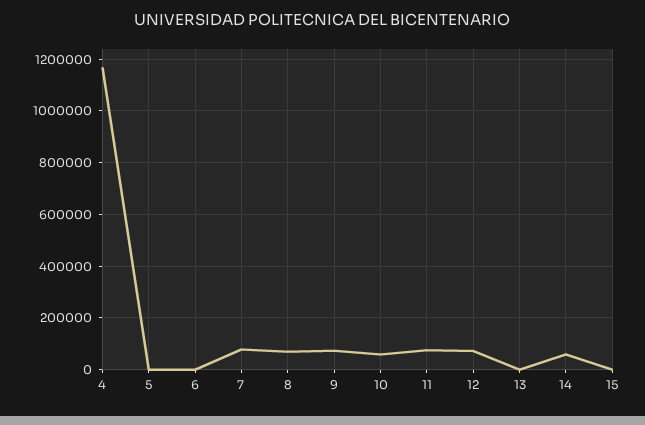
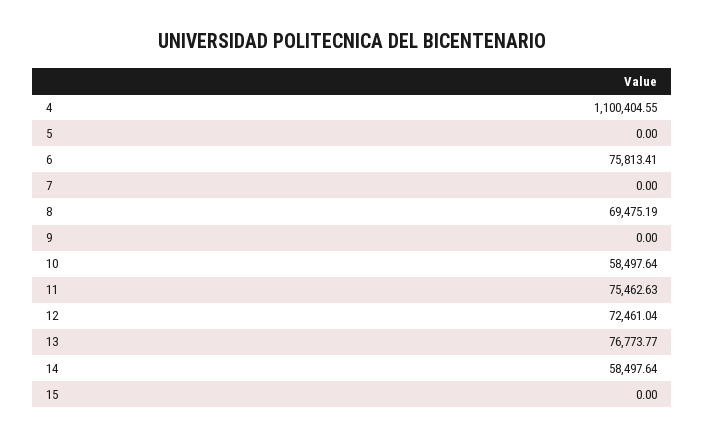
  {
-   "4": 1175000,
+   "4": 1100404.55,
    "5": 0,
-   "6": 0,
+   "6": 75813.41,
-   "7": 75000,
+   "7": 0,
    "8": 69475.19,
-   "9": 75000,
+   "9": 0,
    "10": 58497.64,
    "11": 75462.63,
    "12": 72461.04,
-   "13": 0,
+   "13": 76773.77,
    "14": 58497.64,
    "15": 0
  }

